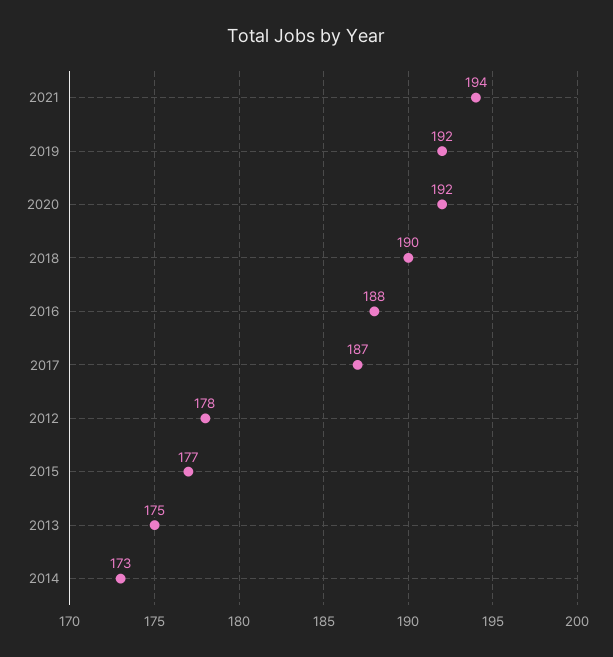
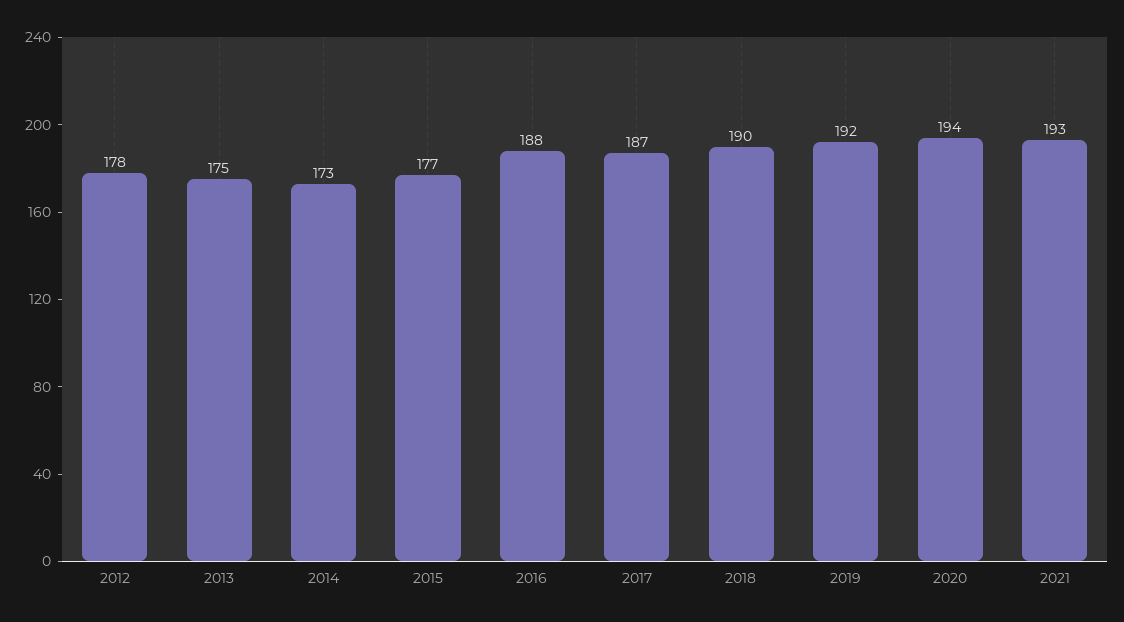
  {
-   "2021": 194,
+   "2021": 193,
    "2019": 192,
-   "2020": 192,
+   "2020": 194,
    "2018": 190,
    "2016": 188,
    "2017": 187,
    "2012": 178,
    "2015": 177,
    "2013": 175,
    "2014": 173
  }

